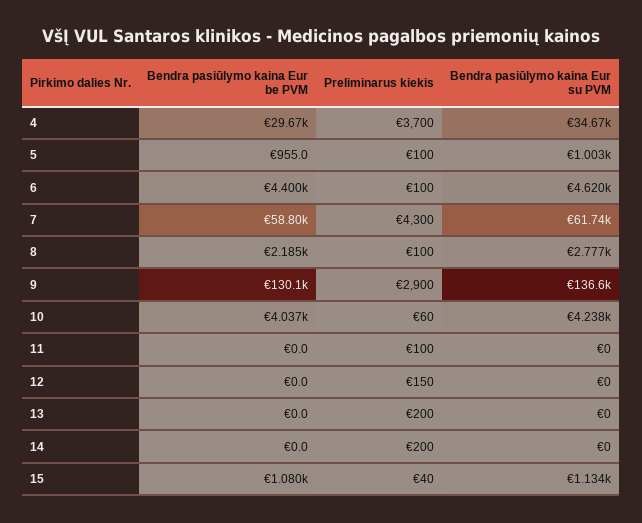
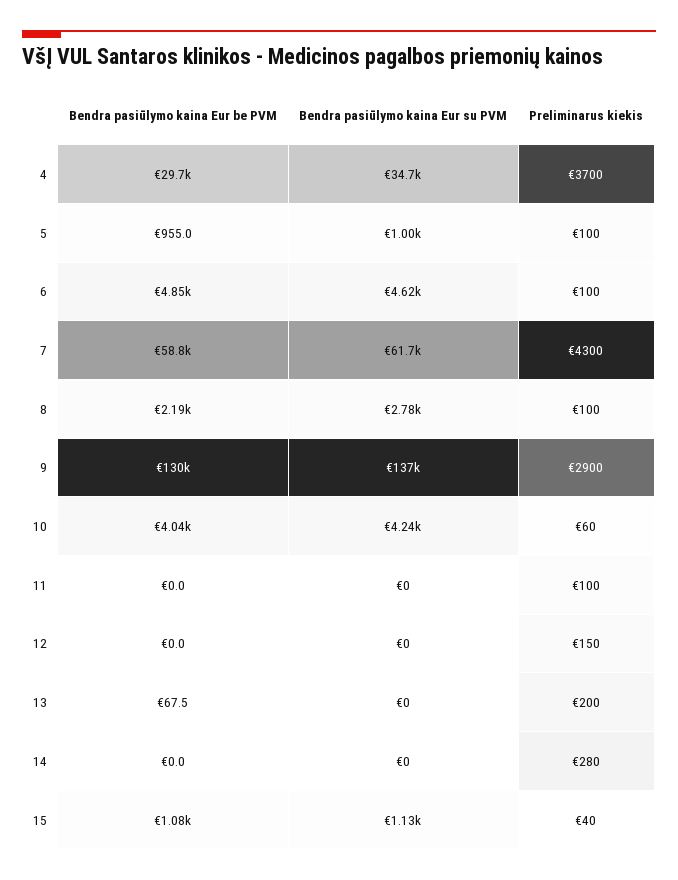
  {
    "Bendra pasiūlymo kaina Eur be PVM": {
      "4": 29670,
      "5": 955,
-     "6": 4400,
+     "6": 4850,
      "7": 58800,
      "8": 2185,
      "9": 130100,
      "10": 4037,
      "11": 0,
      "12": 0,
-     "13": 0,
+     "13": 67.5,
      "14": 0,
      "15": 1080
    },
    "Preliminarus kiekis": {
      "4": 3700,
      "5": 100,
      "6": 100,
      "7": 4300,
      "8": 100,
      "9": 2900,
      "10": 60,
      "11": 100,
      "12": 150,
      "13": 200,
-     "14": 200,
+     "14": 280,
      "15": 40
    },
    "Bendra pasiūlymo kaina Eur su PVM": {
      "4": 34670,
      "5": 1003,
      "6": 4620,
      "7": 61740,
      "8": 2777,
      "9": 136600,
      "10": 4238,
      "11": 0,
      "12": 0,
      "13": 0,
      "14": 0,
      "15": 1134
    }
  }

